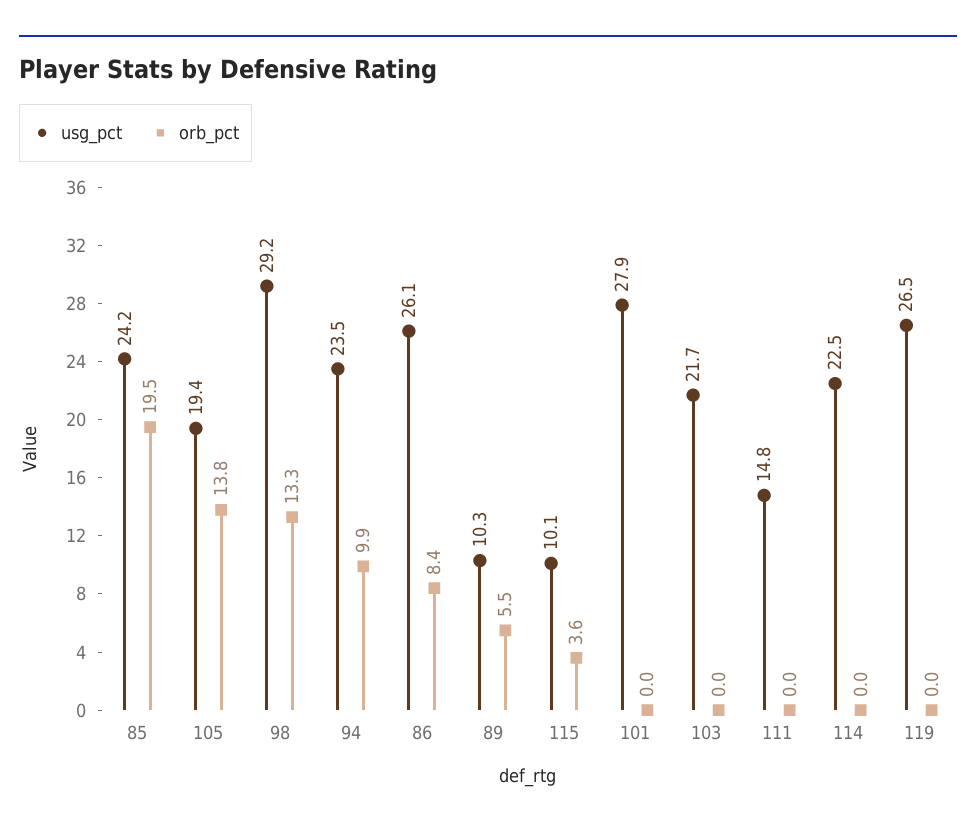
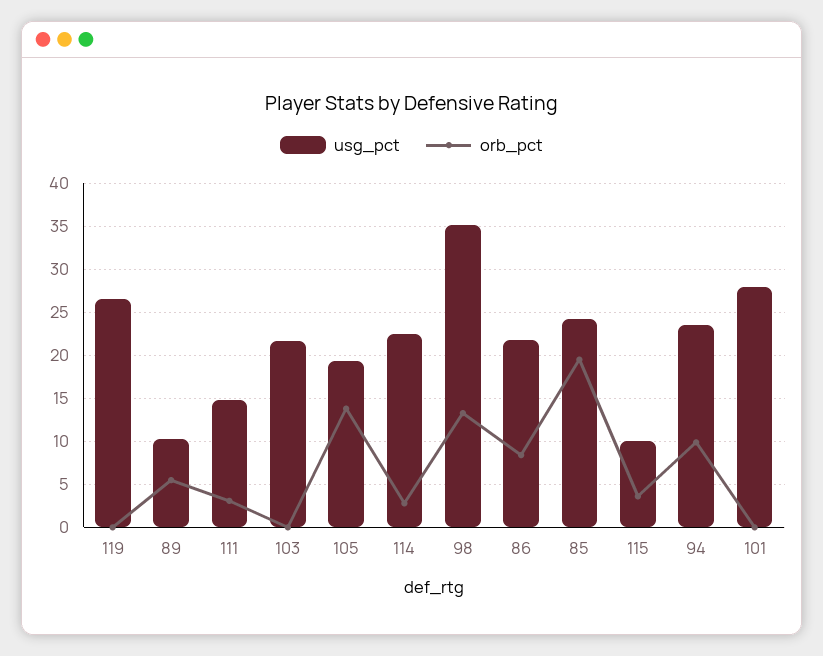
  {
    "usg_pct": {
      "85": 24.2,
      "105": 19.4,
-     "98": 29.2,
+     "98": 35,
      "94": 23.5,
-     "86": 26.1,
+     "86": 22,
      "89": 10.3,
      "115": 10.1,
      "101": 27.9,
      "103": 21.7,
      "111": 14.8,
      "114": 22.5,
      "119": 26.5
    },
    "orb_pct": {
      "85": 19.5,
      "105": 13.8,
      "98": 13.3,
      "94": 9.9,
      "86": 8.4,
      "89": 5.5,
      "115": 3.6,
      "101": 0,
      "103": 0,
-     "111": 0,
+     "111": 3,
-     "114": 0,
+     "114": 3,
      "119": 0
    }
  }

